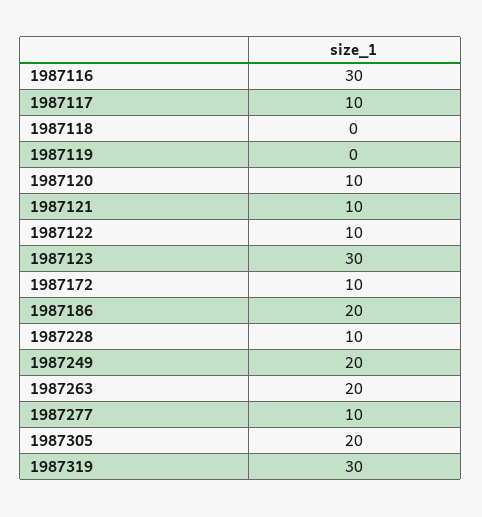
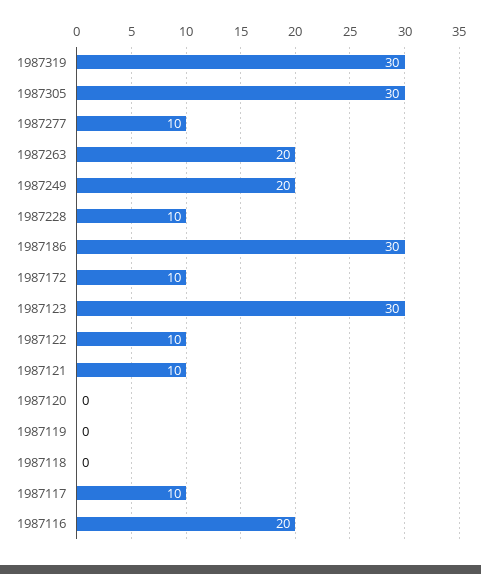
  {
-   "1987116": 30,
+   "1987116": 20,
    "1987117": 10,
    "1987118": 0,
    "1987119": 0,
-   "1987120": 10,
+   "1987120": 0,
    "1987121": 10,
    "1987122": 10,
    "1987123": 30,
    "1987172": 10,
-   "1987186": 20,
+   "1987186": 30,
    "1987228": 10,
    "1987249": 20,
    "1987263": 20,
    "1987277": 10,
-   "1987305": 20,
+   "1987305": 30,
    "1987319": 30
  }

